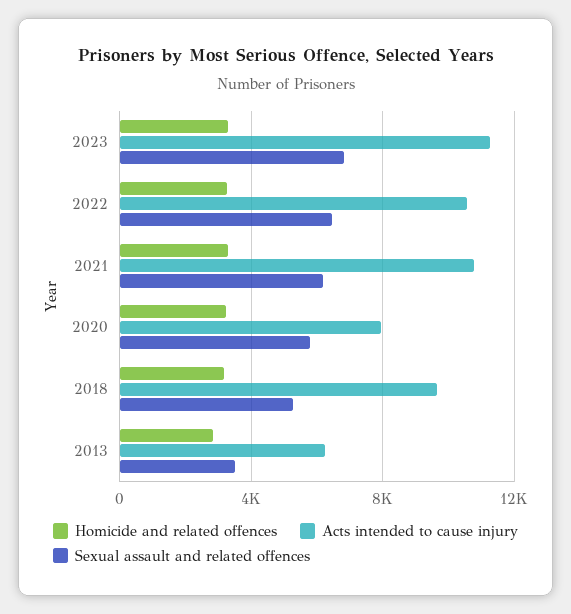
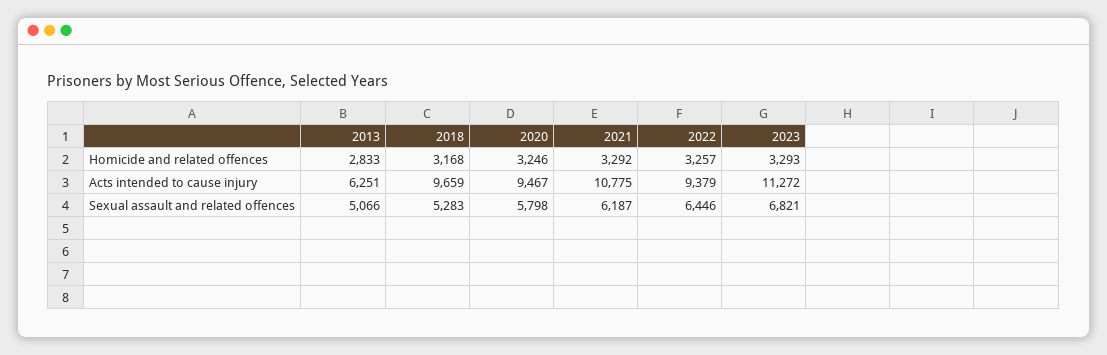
  {
    "Homicide and related offences": {
      "2023": 3293,
      "2022": 3257,
      "2021": 3292,
      "2020": 3246,
      "2018": 3168,
      "2013": 2833
    },
    "Acts intended to cause injury": {
      "2023": 11272,
-     "2022": 10500,
+     "2022": 9379,
      "2021": 10775,
-     "2020": 8000,
+     "2020": 9467,
      "2018": 9659,
      "2013": 6251
    },
    "Sexual assault and related offences": {
      "2023": 6821,
      "2022": 6446,
      "2021": 6187,
      "2020": 5798,
      "2018": 5283,
-     "2013": 3500
+     "2013": 5066
    }
  }

